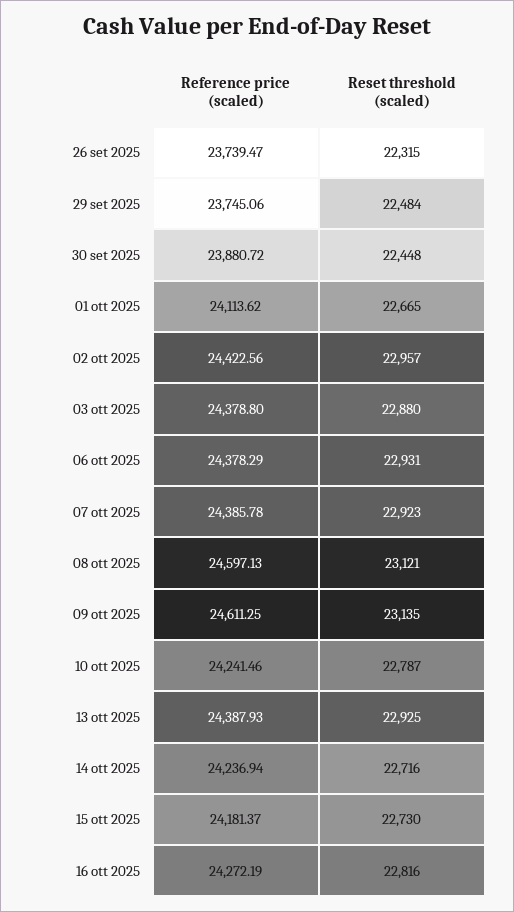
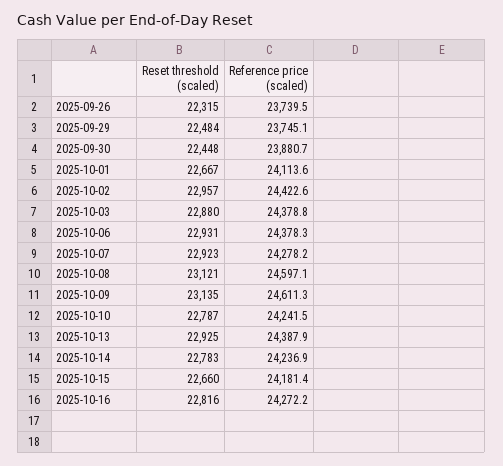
  {
    "Reference price (scaled)": {
      "26 set 2025": 23739.47,
      "29 set 2025": 23745.06,
      "30 set 2025": 23880.72,
      "01 ott 2025": 24113.62,
      "02 ott 2025": 24422.56,
      "03 ott 2025": 24378.8,
      "06 ott 2025": 24378.29,
-     "07 ott 2025": 24385.78,
+     "07 ott 2025": 24278.2,
      "08 ott 2025": 24597.13,
      "09 ott 2025": 24611.25,
      "10 ott 2025": 24241.46,
      "13 ott 2025": 24387.93,
      "14 ott 2025": 24236.94,
      "15 ott 2025": 24181.37,
      "16 ott 2025": 24272.19
    },
    "Reset threshold (scaled)": {
      "26 set 2025": 22315,
      "29 set 2025": 22484,
      "30 set 2025": 22448,
-     "01 ott 2025": 22665,
+     "01 ott 2025": 22667,
      "02 ott 2025": 22957,
      "03 ott 2025": 22880,
      "06 ott 2025": 22931,
      "07 ott 2025": 22923,
      "08 ott 2025": 23121,
      "09 ott 2025": 23135,
      "10 ott 2025": 22787,
      "13 ott 2025": 22925,
-     "14 ott 2025": 22716,
+     "14 ott 2025": 22783,
-     "15 ott 2025": 22730,
+     "15 ott 2025": 22660,
      "16 ott 2025": 22816
    }
  }

